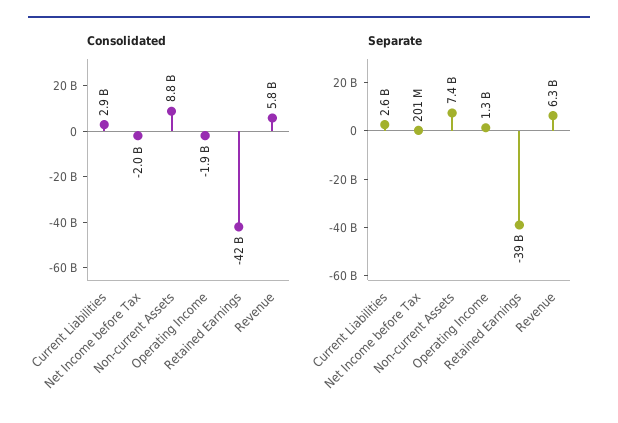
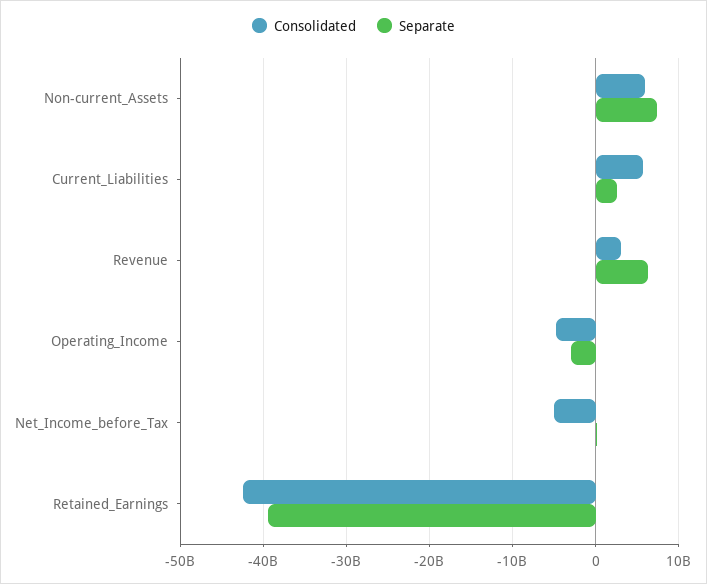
  {
    "Consolidated": {
-     "Current Liabilities": 2900000000,
+     "Current Liabilities": 6000000000,
-     "Net Income before Tax": -2000000000,
+     "Net Income before Tax": -5000000000,
-     "Non-current Assets": 8800000000,
+     "Non-current Assets": 6000000000,
-     "Operating Income": -1900000000,
+     "Operating Income": -5000000000,
      "Retained Earnings": -42000000000,
-     "Revenue": 5800000000
+     "Revenue": 3000000000
    },
    "Separate": {
      "Current Liabilities": 2600000000,
      "Net Income before Tax": 201000000,
      "Non-current Assets": 7400000000,
-     "Operating Income": 1300000000,
+     "Operating Income": -3000000000,
      "Retained Earnings": -39000000000,
      "Revenue": 6300000000
    }
  }

